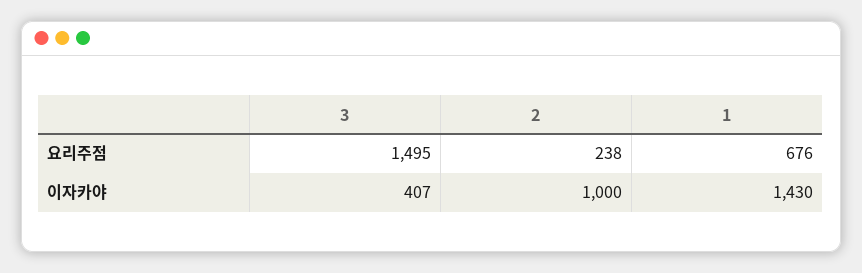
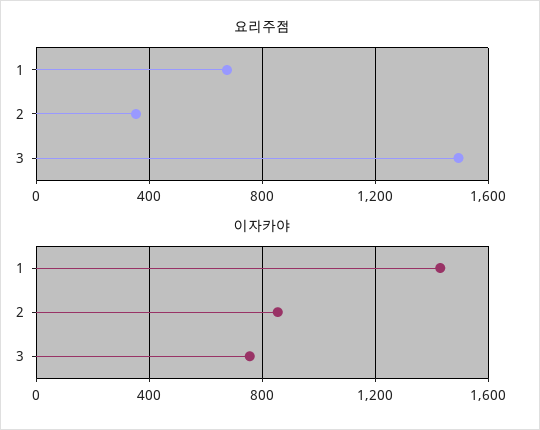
  {
    "요리주점": {
      "3": 1495,
-     "2": 238,
+     "2": 350,
      "1": 676
    },
    "이자카야": {
-     "3": 407,
+     "3": 750,
-     "2": 1000,
+     "2": 850,
      "1": 1430
    }
  }

